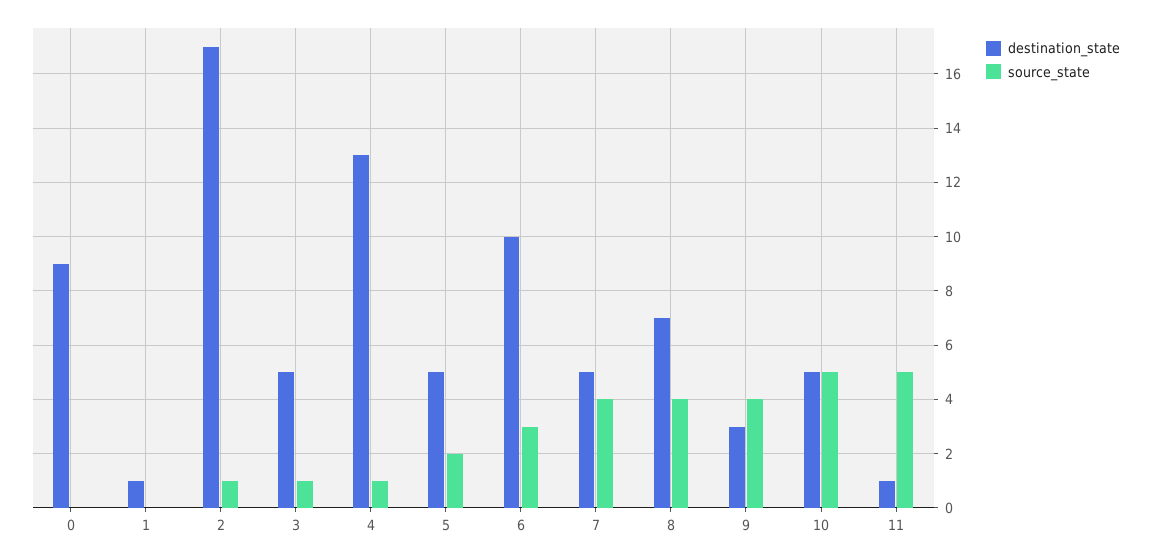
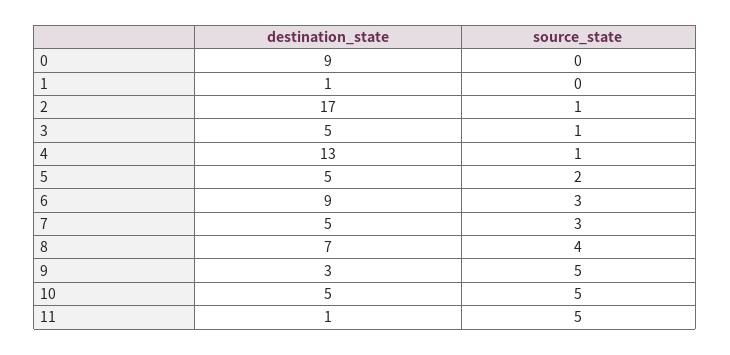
  {
    "destination_state": {
      "0": 9,
      "1": 1,
      "2": 17,
      "3": 5,
      "4": 13,
      "5": 5,
-     "6": 10,
+     "6": 9,
      "7": 5,
      "8": 7,
      "9": 3,
      "10": 5,
      "11": 1
    },
    "source_state": {
      "0": 0,
      "1": 0,
      "2": 1,
      "3": 1,
      "4": 1,
      "5": 2,
      "6": 3,
-     "7": 4,
+     "7": 3,
      "8": 4,
-     "9": 4,
+     "9": 5,
      "10": 5,
      "11": 5
    }
  }

